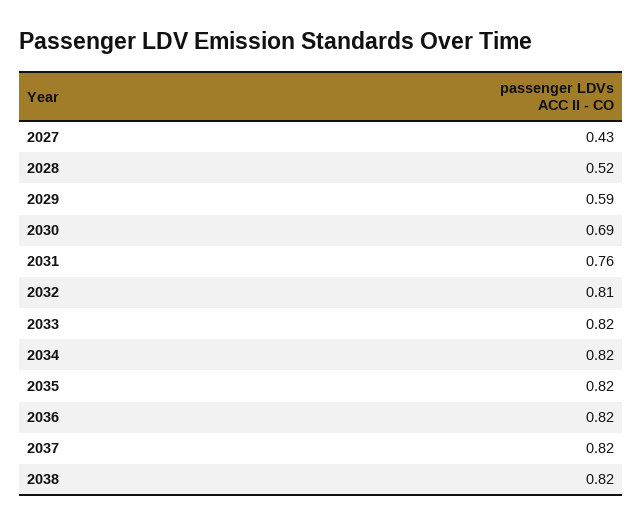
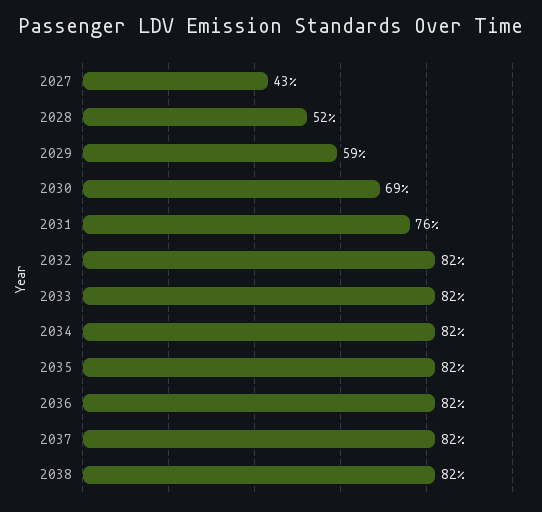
  {
    "2027": 0.43,
    "2028": 0.52,
    "2029": 0.59,
    "2030": 0.69,
    "2031": 0.76,
-   "2032": 0.81,
+   "2032": 0.82,
    "2033": 0.82,
    "2034": 0.82,
    "2035": 0.82,
    "2036": 0.82,
    "2037": 0.82,
    "2038": 0.82
  }

